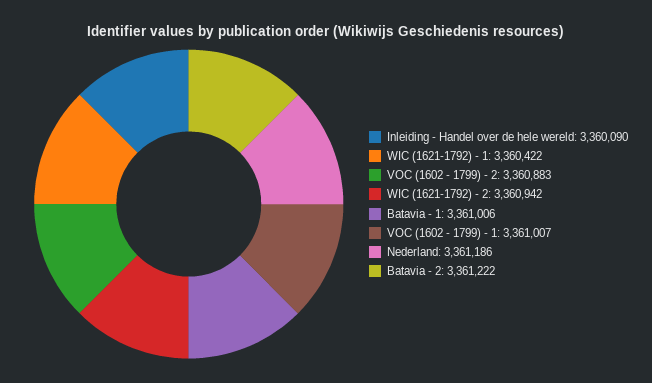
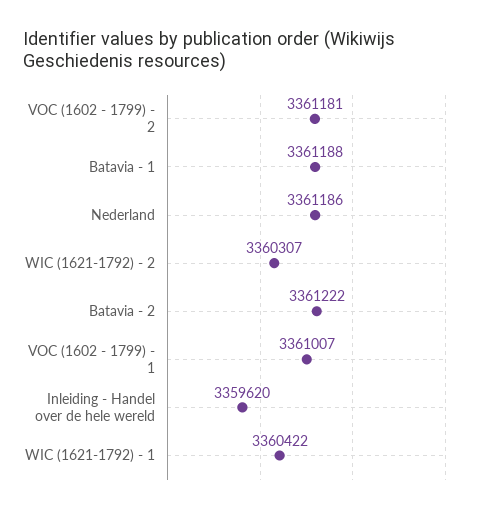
  {
-   "Inleiding - Handel over de hele wereld": 3360090,
+   "Inleiding - Handel over de hele wereld": 3359620,
    "WIC (1621-1792) - 1": 3360422,
-   "VOC (1602 - 1799) - 2": 3360883,
+   "VOC (1602 - 1799) - 2": 3361181,
-   "WIC (1621-1792) - 2": 3360942,
+   "WIC (1621-1792) - 2": 3360307,
-   "Batavia - 1": 3361006,
+   "Batavia - 1": 3361188,
    "VOC (1602 - 1799) - 1": 3361007,
    "Nederland": 3361186,
    "Batavia - 2": 3361222
  }

